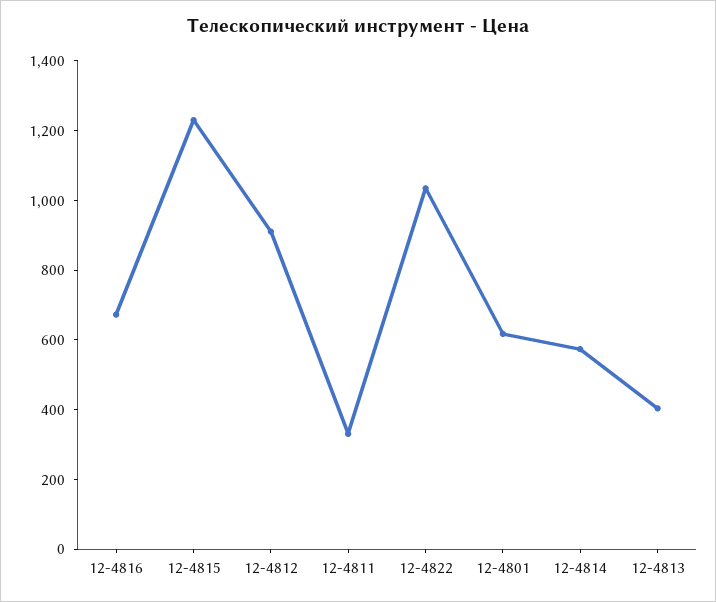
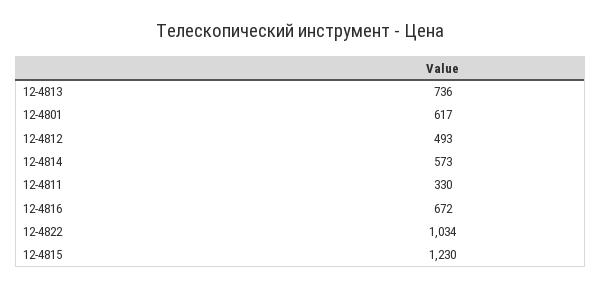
  {
    "12-4816": 672,
    "12-4815": 1230,
-   "12-4812": 900,
+   "12-4812": 493,
    "12-4811": 330,
    "12-4822": 1034,
    "12-4801": 617,
    "12-4814": 573,
-   "12-4813": 400
+   "12-4813": 736
  }

